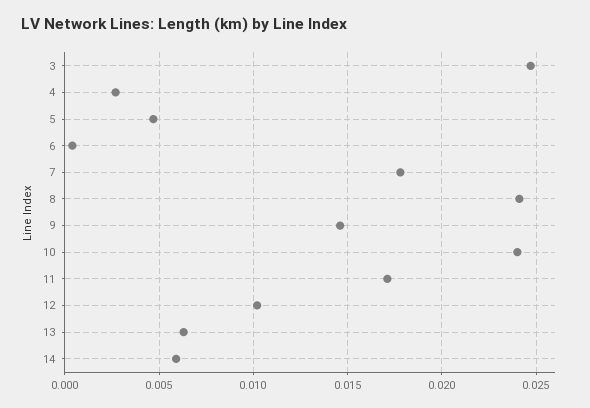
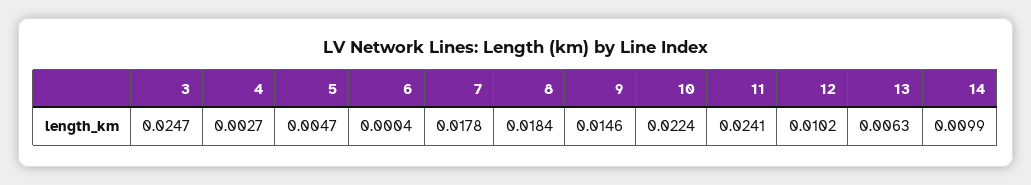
  {
    "3": 0.0247,
    "4": 0.0027,
    "5": 0.0047,
    "6": 0.0004,
    "7": 0.0178,
-   "8": 0.024,
+   "8": 0.0184,
    "9": 0.0146,
-   "10": 0.024,
+   "10": 0.0224,
-   "11": 0.017,
+   "11": 0.0241,
    "12": 0.0102,
    "13": 0.0063,
-   "14": 0.006
+   "14": 0.0099
  }

